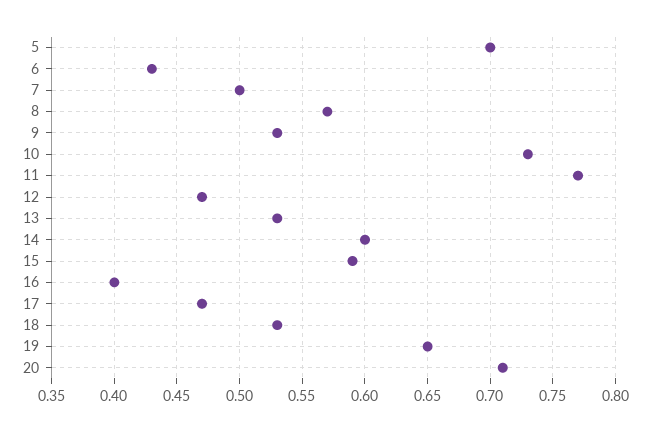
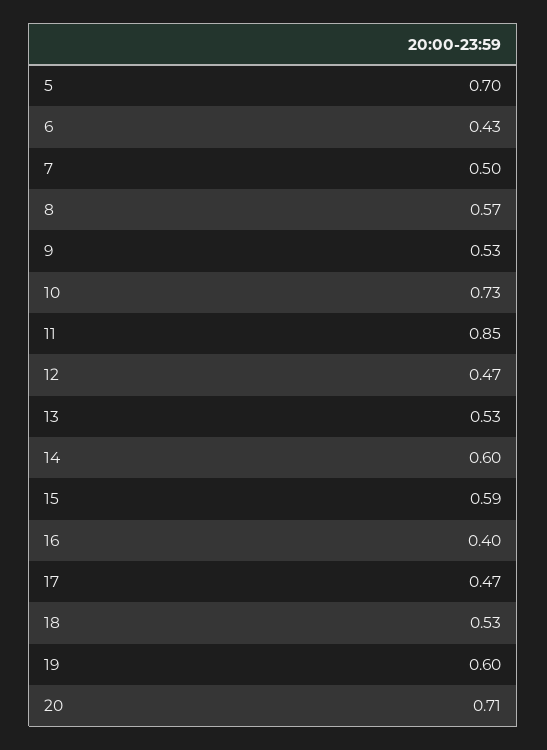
  {
    "5": 0.7,
    "6": 0.43,
    "7": 0.5,
    "8": 0.57,
    "9": 0.53,
    "10": 0.73,
-   "11": 0.77,
+   "11": 0.85,
    "12": 0.47,
    "13": 0.53,
    "14": 0.6,
    "15": 0.59,
    "16": 0.4,
    "17": 0.47,
    "18": 0.53,
-   "19": 0.65,
+   "19": 0.6,
    "20": 0.71
  }

